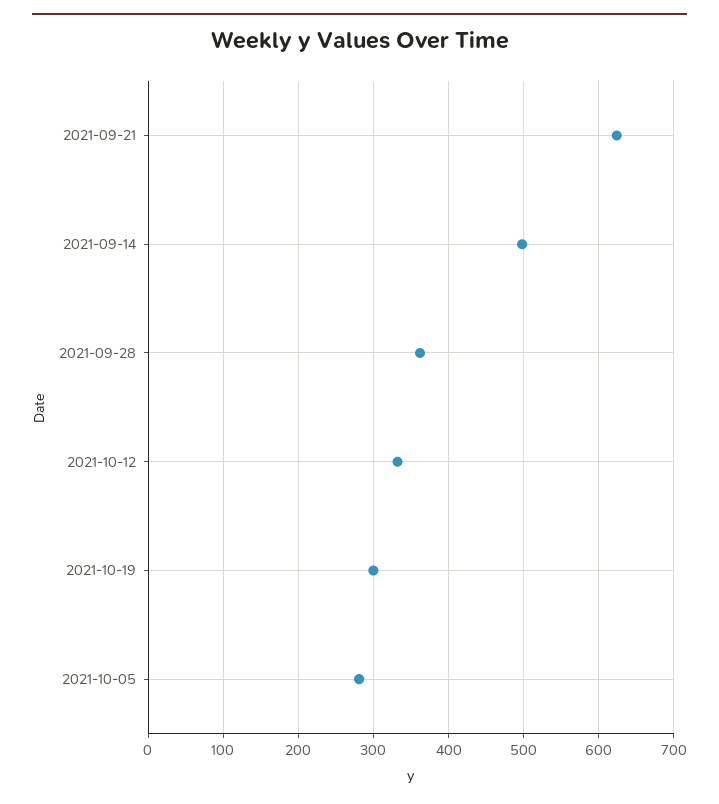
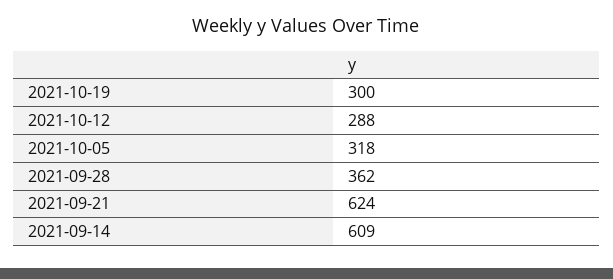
  {
    "2021-09-21": 624,
-   "2021-09-14": 500,
+   "2021-09-14": 609,
    "2021-09-28": 362,
-   "2021-10-12": 330,
+   "2021-10-12": 288,
    "2021-10-19": 300,
-   "2021-10-05": 280
+   "2021-10-05": 318
  }

